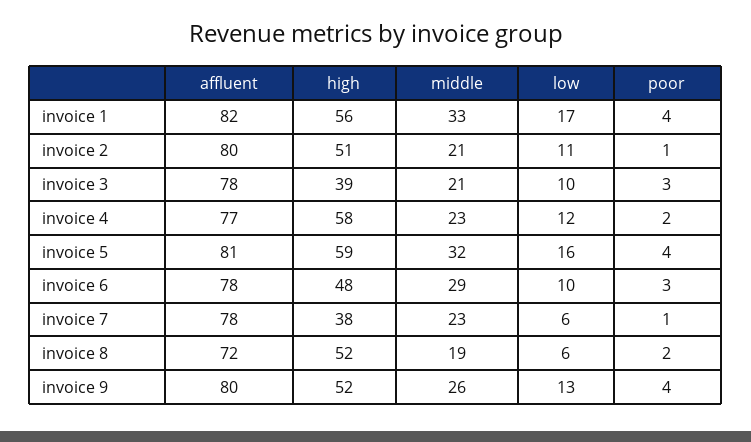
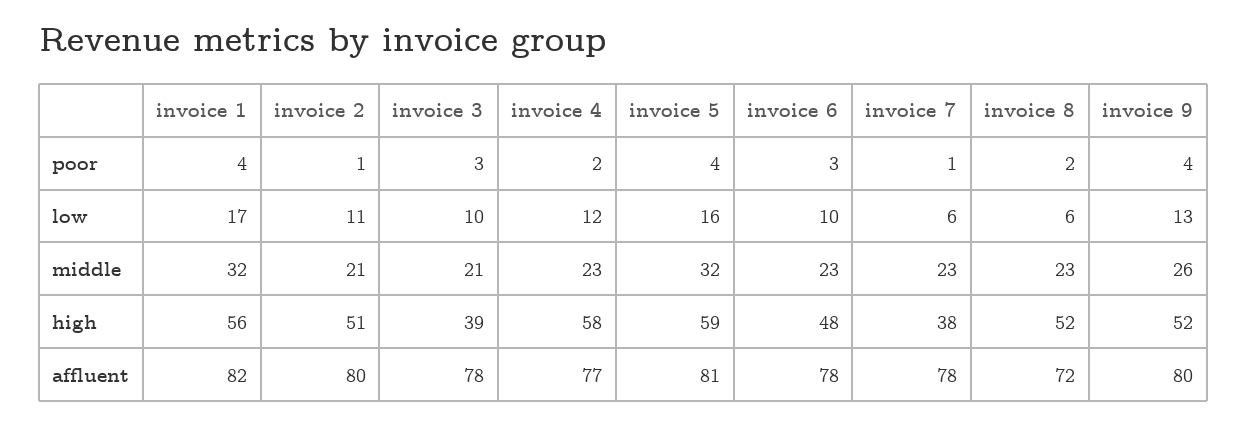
  {
    "affluent": {
      "invoice 1": 82,
      "invoice 2": 80,
      "invoice 3": 78,
      "invoice 4": 77,
      "invoice 5": 81,
      "invoice 6": 78,
      "invoice 7": 78,
      "invoice 8": 72,
      "invoice 9": 80
    },
    "high": {
      "invoice 1": 56,
      "invoice 2": 51,
      "invoice 3": 39,
      "invoice 4": 58,
      "invoice 5": 59,
      "invoice 6": 48,
      "invoice 7": 38,
      "invoice 8": 52,
      "invoice 9": 52
    },
    "middle": {
-     "invoice 1": 33,
+     "invoice 1": 32,
      "invoice 2": 21,
      "invoice 3": 21,
      "invoice 4": 23,
      "invoice 5": 32,
-     "invoice 6": 29,
+     "invoice 6": 23,
      "invoice 7": 23,
-     "invoice 8": 19,
+     "invoice 8": 23,
      "invoice 9": 26
    },
    "low": {
      "invoice 1": 17,
      "invoice 2": 11,
      "invoice 3": 10,
      "invoice 4": 12,
      "invoice 5": 16,
      "invoice 6": 10,
      "invoice 7": 6,
      "invoice 8": 6,
      "invoice 9": 13
    },
    "poor": {
      "invoice 1": 4,
      "invoice 2": 1,
      "invoice 3": 3,
      "invoice 4": 2,
      "invoice 5": 4,
      "invoice 6": 3,
      "invoice 7": 1,
      "invoice 8": 2,
      "invoice 9": 4
    }
  }

